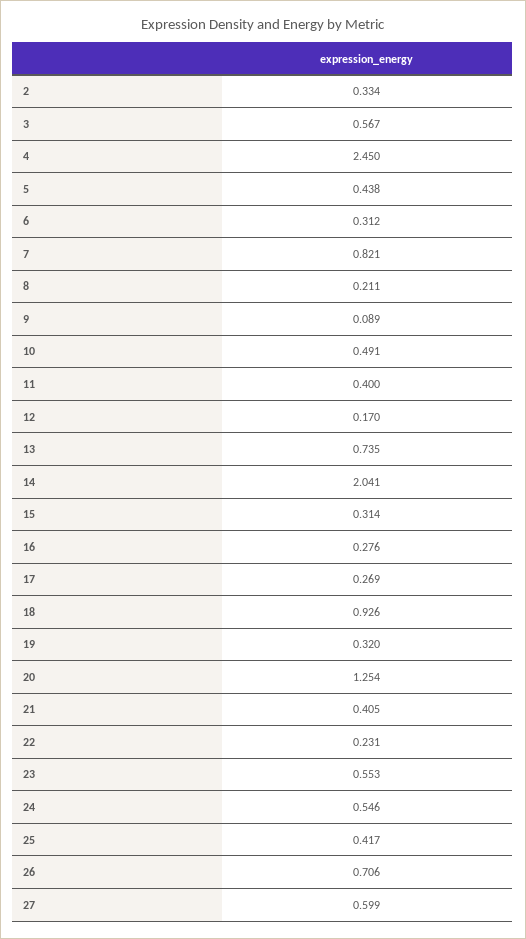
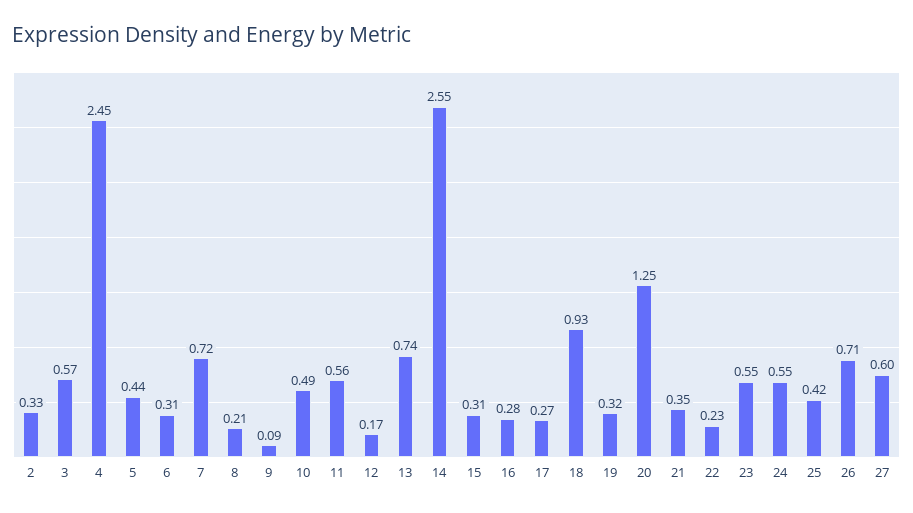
  {
    "2": 0.334,
    "3": 0.567,
    "4": 2.45,
    "5": 0.438,
    "6": 0.312,
-   "7": 0.821,
+   "7": 0.72,
    "8": 0.211,
    "9": 0.089,
    "10": 0.491,
-   "11": 0.4,
+   "11": 0.56,
    "12": 0.17,
    "13": 0.735,
-   "14": 2.041,
+   "14": 2.55,
    "15": 0.314,
    "16": 0.276,
    "17": 0.269,
    "18": 0.926,
    "19": 0.32,
    "20": 1.254,
-   "21": 0.405,
+   "21": 0.35,
    "22": 0.231,
    "23": 0.553,
    "24": 0.546,
    "25": 0.417,
    "26": 0.706,
    "27": 0.599
  }

